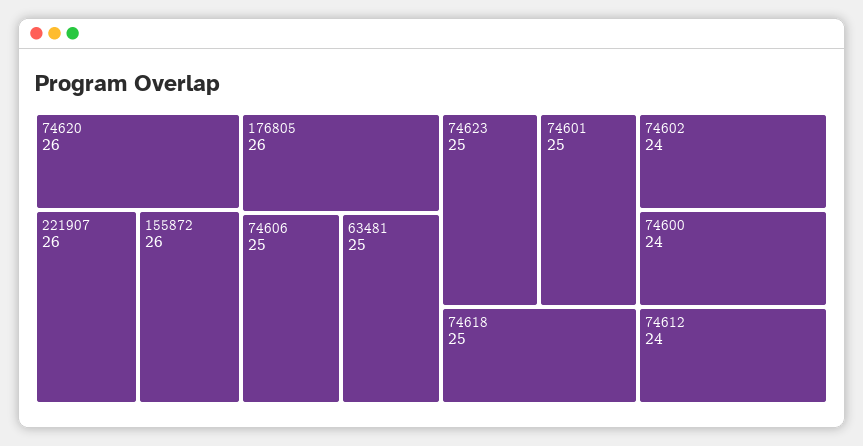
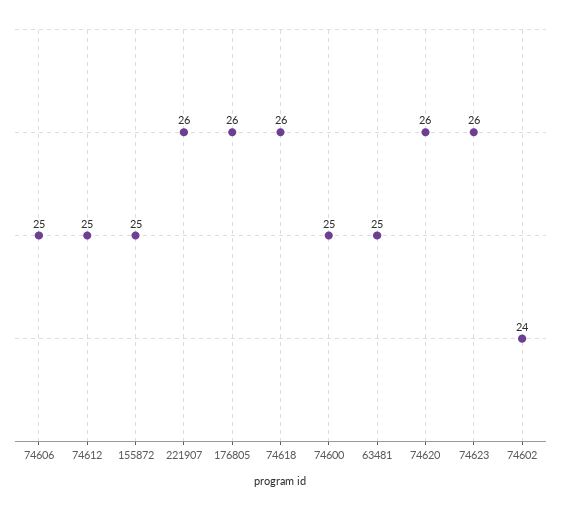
  {
    "74620": 26,
    "221907": 26,
-   "155872": 26,
+   "155872": 25,
    "176805": 26,
    "74606": 25,
    "63481": 25,
-   "74623": 25,
+   "74623": 26,
-   "74601": 25,
-   "74618": 25,
+   "74618": 26,
    "74602": 24,
-   "74600": 24,
+   "74600": 25,
-   "74612": 24
+   "74612": 25
  }

